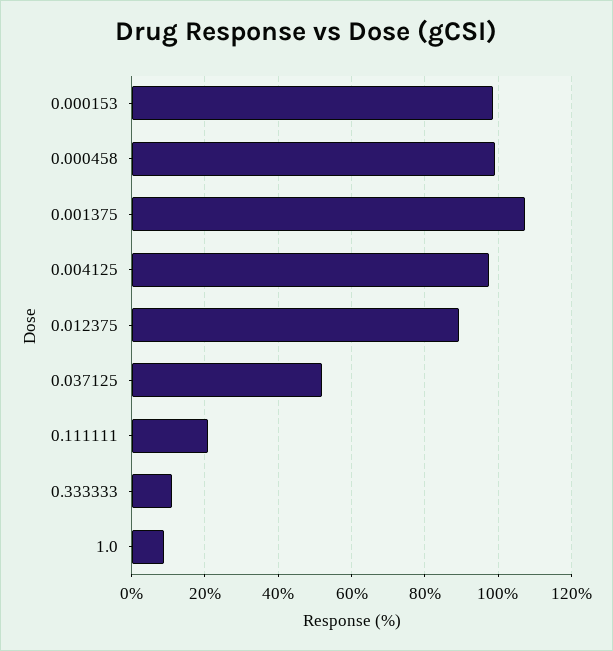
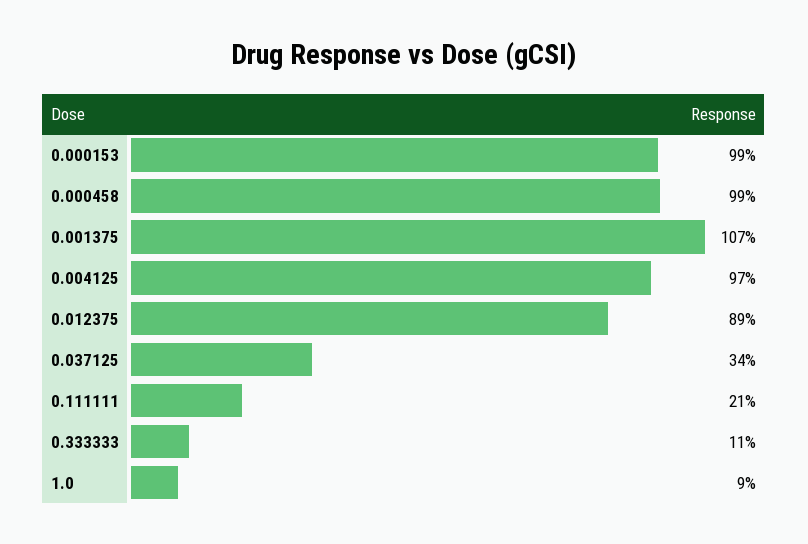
  {
    "0.000153": 99,
    "0.000458": 99,
    "0.001375": 107,
    "0.004125": 97,
    "0.012375": 89,
-   "0.037125": 52,
+   "0.037125": 34,
    "0.111111": 21,
    "0.333333": 11,
    "1.0": 9
  }

